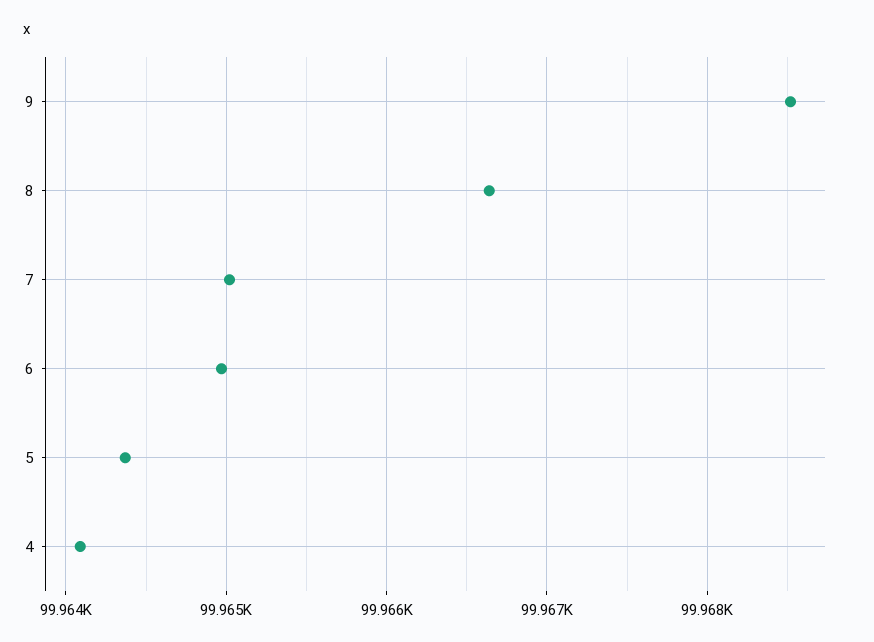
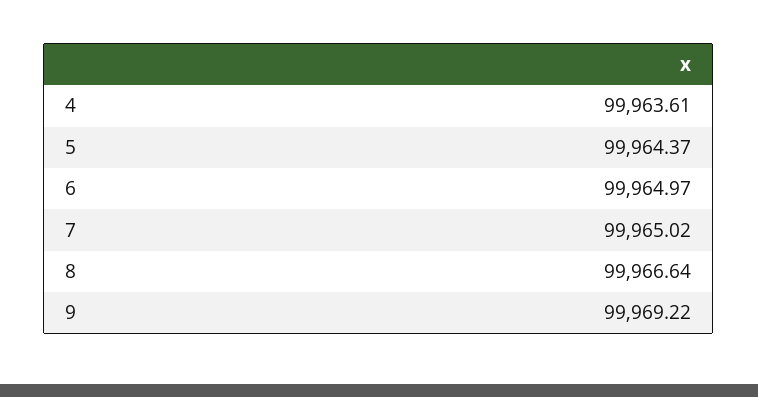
  {
-   "9": 99968.5,
+   "9": 99969.22,
    "8": 99966.64,
    "7": 99965.02,
    "6": 99964.97,
    "5": 99964.37,
-   "4": 99964.1
+   "4": 99963.61
  }

